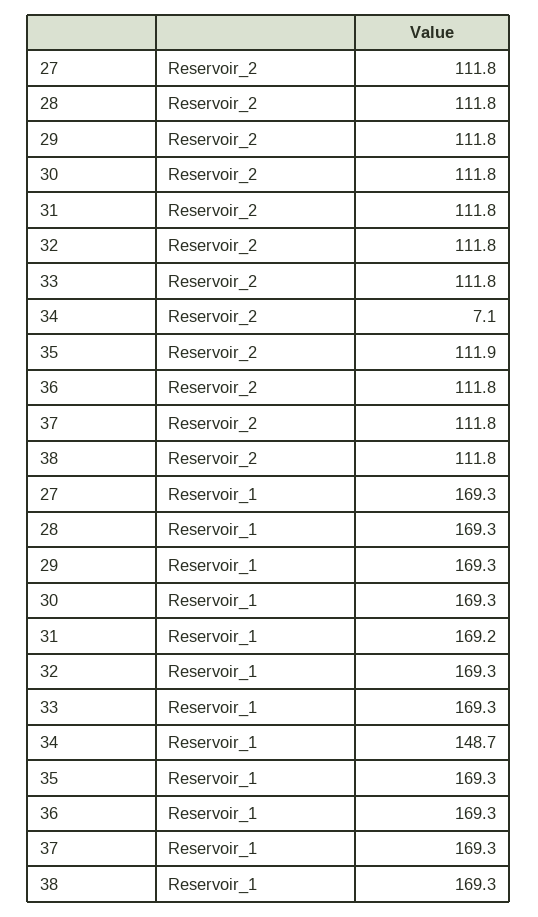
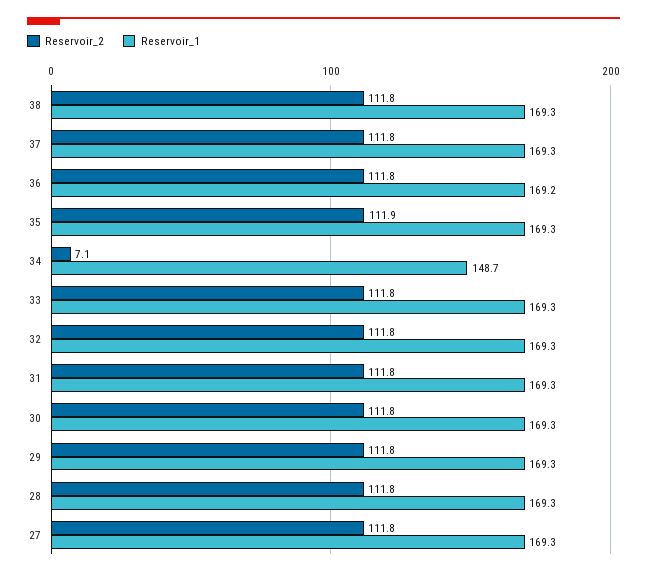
  {
    "Reservoir_2": {
      "27": 111.8,
      "28": 111.8,
      "29": 111.8,
      "30": 111.8,
      "31": 111.8,
      "32": 111.8,
      "33": 111.8,
      "34": 7.1,
      "35": 111.9,
      "36": 111.8,
      "37": 111.8,
      "38": 111.8
    },
    "Reservoir_1": {
      "27": 169.3,
      "28": 169.3,
      "29": 169.3,
      "30": 169.3,
-     "31": 169.2,
+     "31": 169.3,
      "32": 169.3,
      "33": 169.3,
      "34": 148.7,
      "35": 169.3,
-     "36": 169.3,
+     "36": 169.2,
      "37": 169.3,
      "38": 169.3
    }
  }

